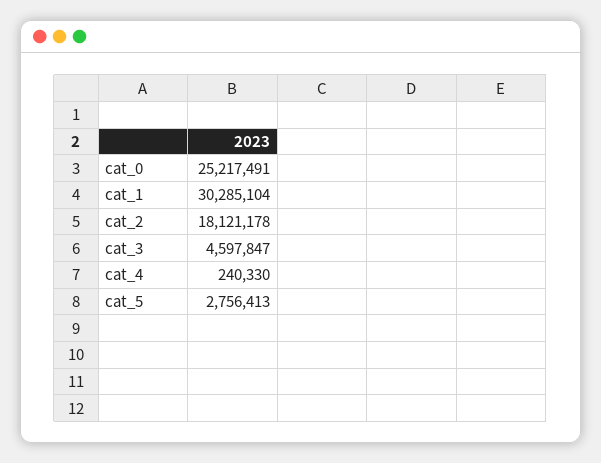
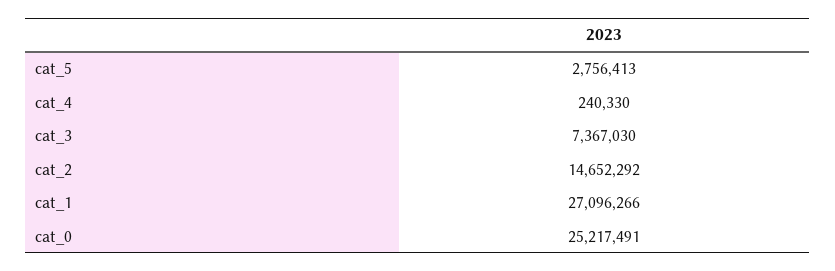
  {
    "cat_0": 25217491,
-   "cat_1": 30285104,
+   "cat_1": 27096266,
-   "cat_2": 18121178,
+   "cat_2": 14652292,
-   "cat_3": 4597847,
+   "cat_3": 7367030,
    "cat_4": 240330,
    "cat_5": 2756413
  }

